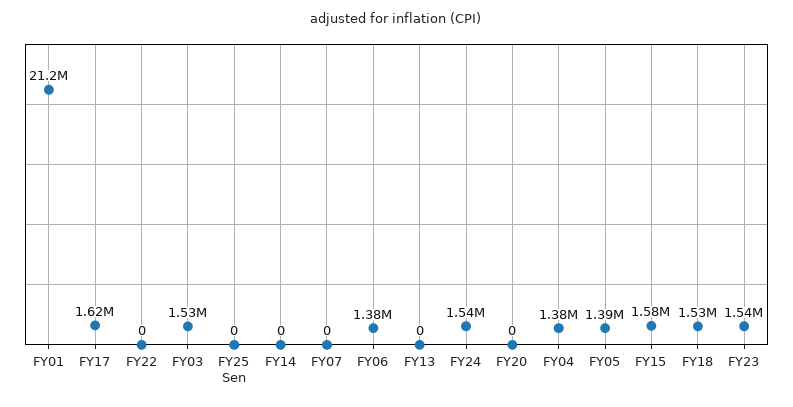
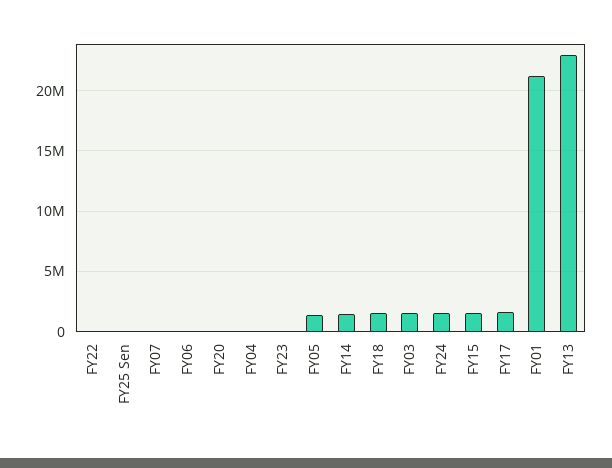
  {
    "FY01": 21200000,
    "FY17": 1620000,
    "FY22": 0,
    "FY03": 1530000,
    "FY25 Sen": 0,
-   "FY14": 0,
+   "FY14": 1500000,
    "FY07": 0,
-   "FY06": 1380000,
+   "FY06": 0,
-   "FY13": 0,
+   "FY13": 23000000,
    "FY24": 1540000,
    "FY20": 0,
-   "FY04": 1380000,
+   "FY04": 0,
    "FY05": 1390000,
    "FY15": 1580000,
    "FY18": 1530000,
-   "FY23": 1540000
+   "FY23": 0
  }

